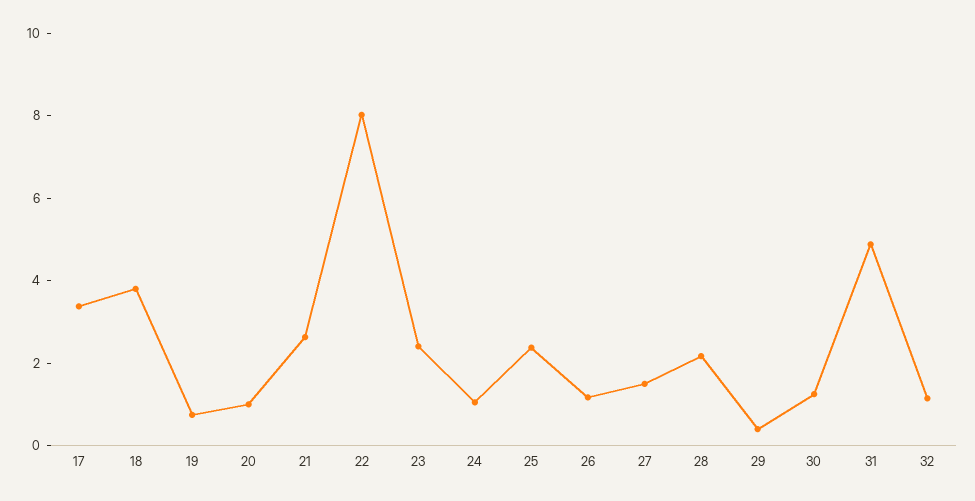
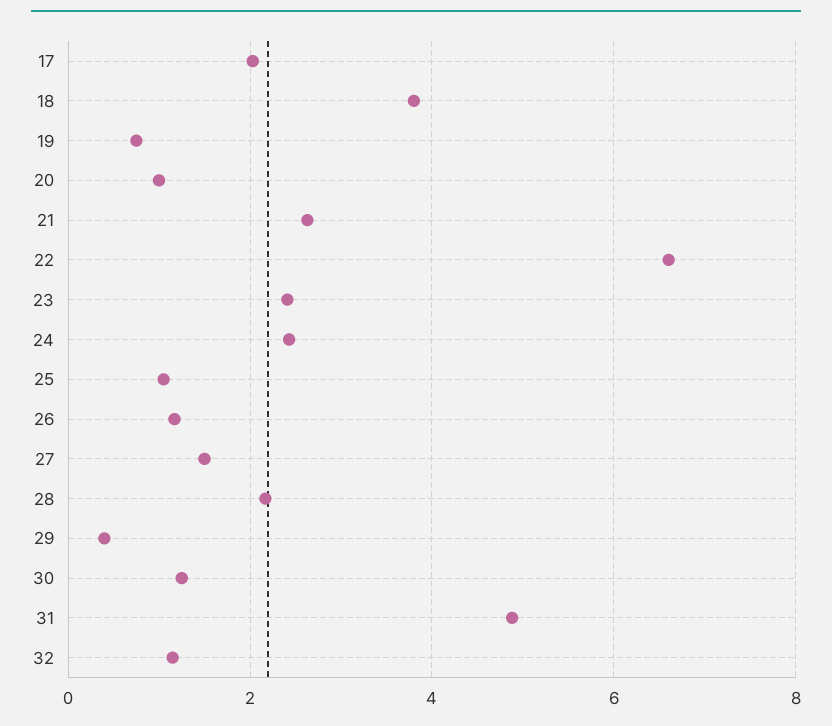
  {
-   "17": 3.5,
+   "17": 2,
    "18": 3.8,
    "19": 0.8,
    "20": 1,
    "21": 2.6,
-   "22": 8,
+   "22": 6.6,
    "23": 2.4,
-   "24": 1,
+   "24": 2.4,
-   "25": 2.5,
+   "25": 1,
    "26": 1.2,
    "27": 1.6,
    "28": 2.2,
    "29": 0.4,
    "30": 1.2,
    "31": 4.8,
    "32": 1.2
  }

